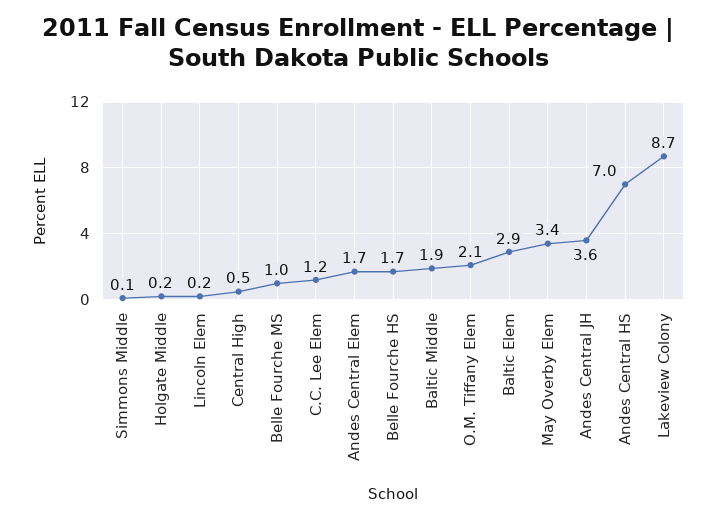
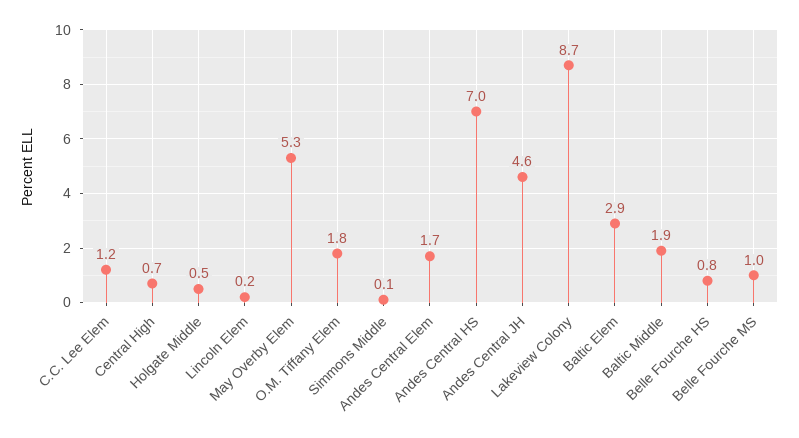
  {
    "Simmons Middle": 0.1,
-   "Holgate Middle": 0.2,
+   "Holgate Middle": 0.5,
    "Lincoln Elem": 0.2,
-   "Central High": 0.5,
+   "Central High": 0.7,
    "Belle Fourche MS": 1,
    "C.C. Lee Elem": 1.2,
    "Andes Central Elem": 1.7,
-   "Belle Fourche HS": 1.7,
+   "Belle Fourche HS": 0.8,
    "Baltic Middle": 1.9,
-   "O.M. Tiffany Elem": 2.1,
+   "O.M. Tiffany Elem": 1.8,
    "Baltic Elem": 2.9,
-   "May Overby Elem": 3.4,
+   "May Overby Elem": 5.3,
-   "Andes Central JH": 3.6,
+   "Andes Central JH": 4.6,
    "Andes Central HS": 7,
    "Lakeview Colony": 8.7
  }

